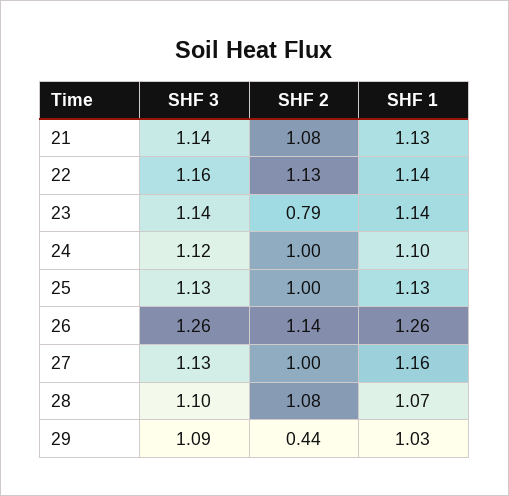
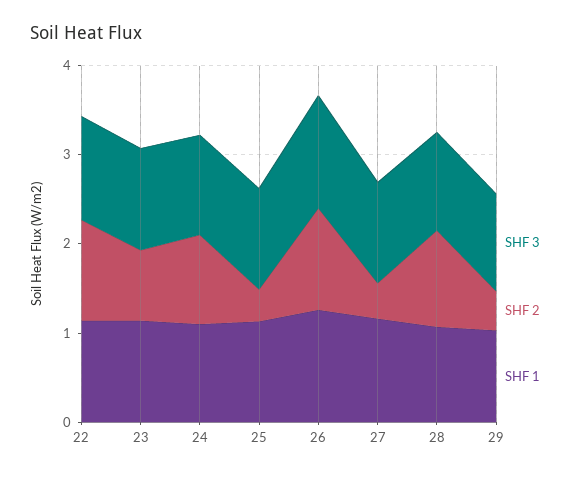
  {
    "SHF 3": {
-     "21": 1.14,
      "22": 1.16,
      "23": 1.14,
      "24": 1.12,
      "25": 1.13,
      "26": 1.26,
      "27": 1.13,
      "28": 1.1,
      "29": 1.09
    },
    "SHF 2": {
-     "21": 1.08,
      "22": 1.13,
      "23": 0.79,
      "24": 1,
-     "25": 1,
+     "25": 0.4,
      "26": 1.14,
-     "27": 1,
+     "27": 0.4,
      "28": 1.08,
      "29": 0.44
    },
    "SHF 1": {
-     "21": 1.13,
      "22": 1.14,
      "23": 1.14,
      "24": 1.1,
      "25": 1.13,
      "26": 1.26,
      "27": 1.16,
      "28": 1.07,
      "29": 1.03
    }
  }

